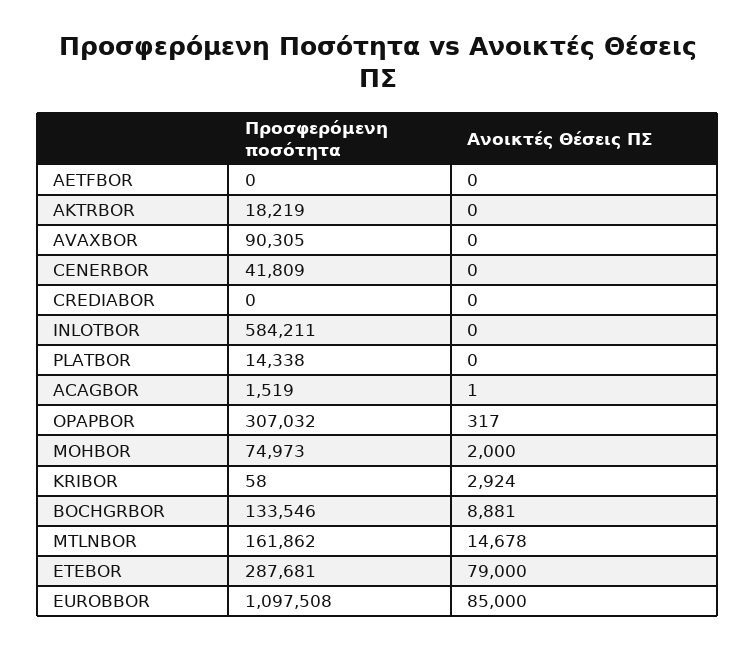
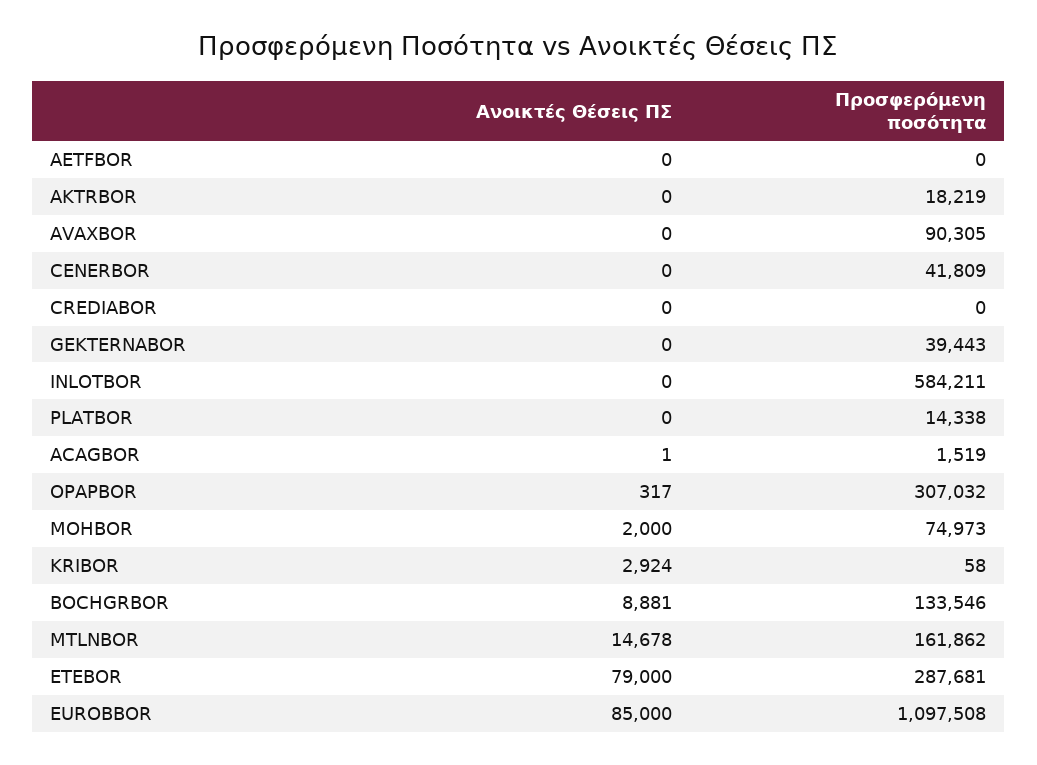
  {
    "Προσφερόμενη ποσότητα": {
      "AETFBOR": 0,
      "AKTRBOR": 18219,
      "AVAXBOR": 90305,
      "CENERBOR": 41809,
      "CREDIABOR": 0,
      "INLOTBOR": 584211,
      "PLATBOR": 14338,
      "ACAGBOR": 1519,
      "OPAPBOR": 307032,
      "MOHBOR": 74973,
      "KRIBOR": 58,
      "BOCHGRBOR": 133546,
      "MTLNBOR": 161862,
      "ETEBOR": 287681,
-     "EUROBBOR": 1097508
+     "EUROBBOR": 1097508,
+     "GEKTERNABOR": 39443
    },
    "Ανοικτές Θέσεις ΠΣ": {
      "AETFBOR": 0,
      "AKTRBOR": 0,
      "AVAXBOR": 0,
      "CENERBOR": 0,
      "CREDIABOR": 0,
      "INLOTBOR": 0,
      "PLATBOR": 0,
      "ACAGBOR": 1,
      "OPAPBOR": 317,
      "MOHBOR": 2000,
      "KRIBOR": 2924,
      "BOCHGRBOR": 8881,
      "MTLNBOR": 14678,
      "ETEBOR": 79000,
-     "EUROBBOR": 85000
+     "EUROBBOR": 85000,
+     "GEKTERNABOR": 0
    }
  }

